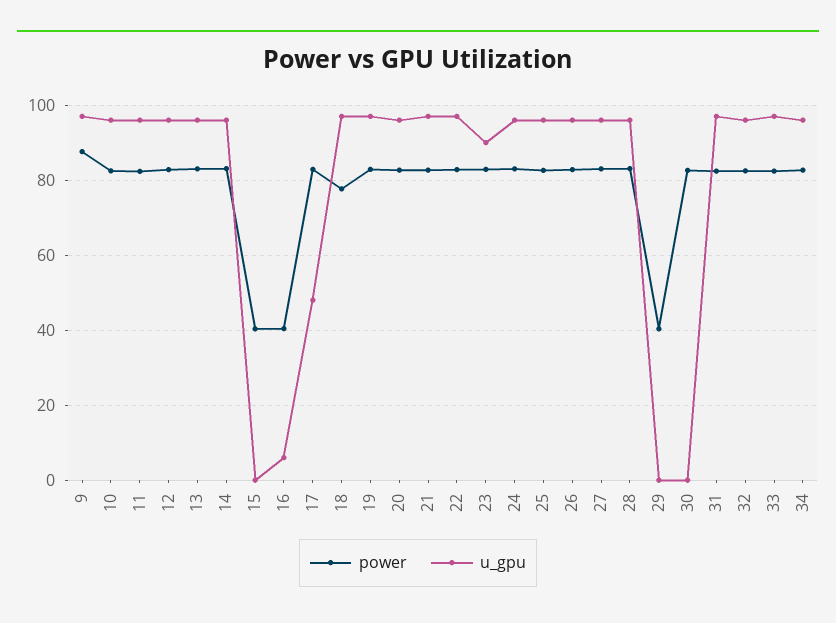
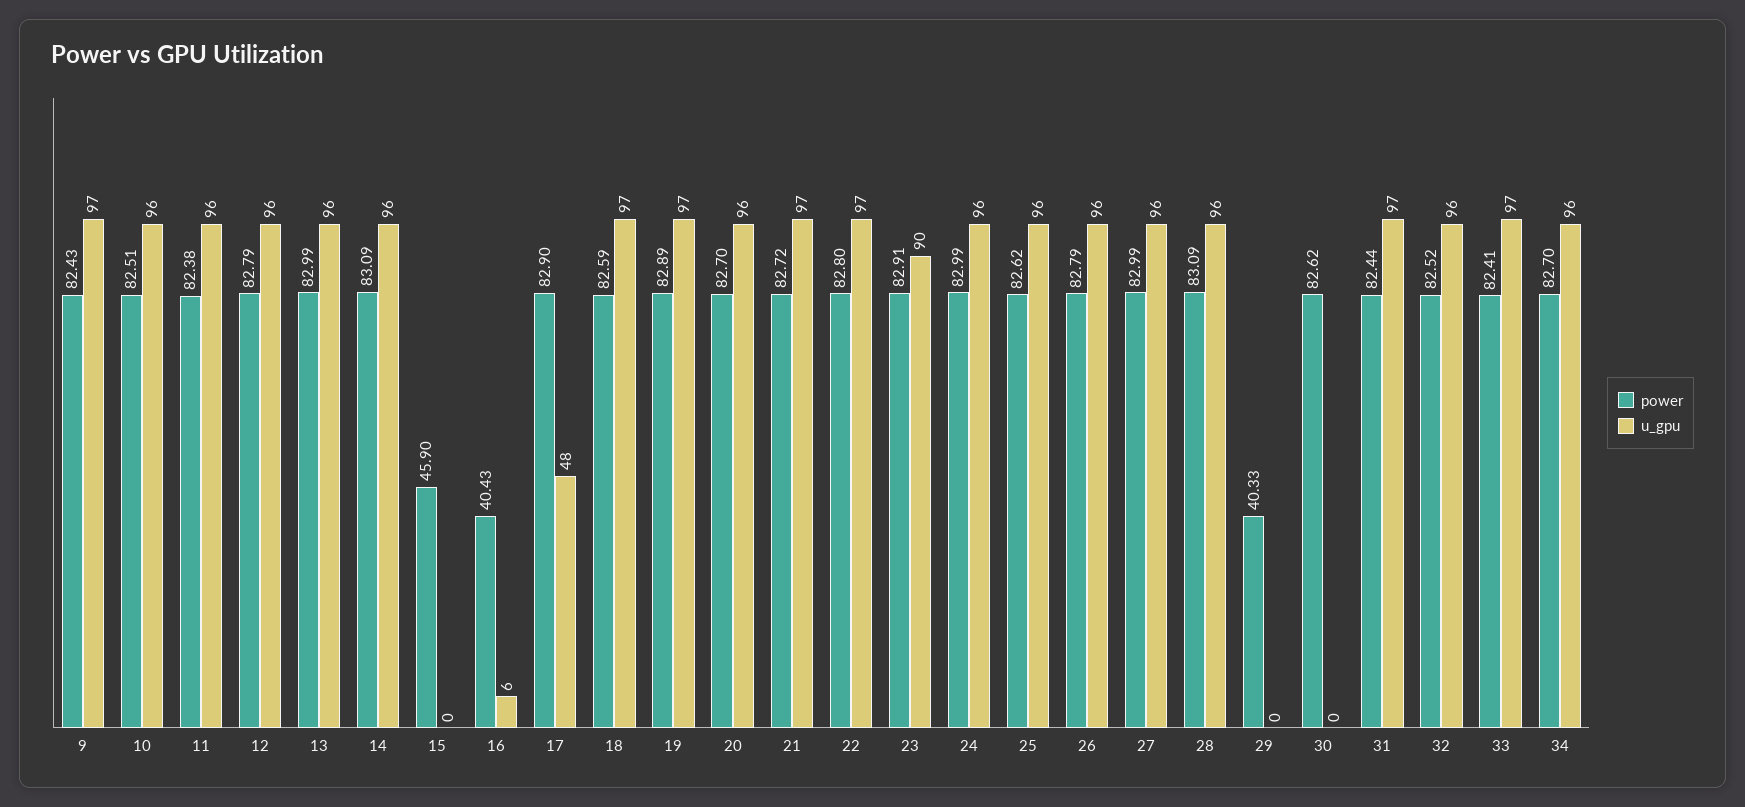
  {
    "power": {
-     "9": 88,
+     "9": 82.43,
      "10": 82.51,
      "11": 82.38,
      "12": 82.79,
      "13": 82.99,
      "14": 83.09,
-     "15": 40,
+     "15": 45.9,
      "16": 40.43,
      "17": 82.9,
-     "18": 78,
+     "18": 82.59,
      "19": 82.89,
      "20": 82.7,
      "21": 82.72,
      "22": 82.8,
      "23": 82.91,
      "24": 82.99,
      "25": 82.62,
      "26": 82.79,
      "27": 82.99,
      "28": 83.09,
      "29": 40.33,
      "30": 82.62,
      "31": 82.44,
      "32": 82.52,
      "33": 82.41,
      "34": 82.7
    },
    "u_gpu": {
      "9": 97,
      "10": 96,
      "11": 96,
      "12": 96,
      "13": 96,
      "14": 96,
      "15": 0,
      "16": 6,
      "17": 48,
      "18": 97,
      "19": 97,
      "20": 96,
      "21": 97,
      "22": 97,
      "23": 90,
      "24": 96,
      "25": 96,
      "26": 96,
      "27": 96,
      "28": 96,
      "29": 0,
      "30": 0,
      "31": 97,
      "32": 96,
      "33": 97,
      "34": 96
    }
  }

